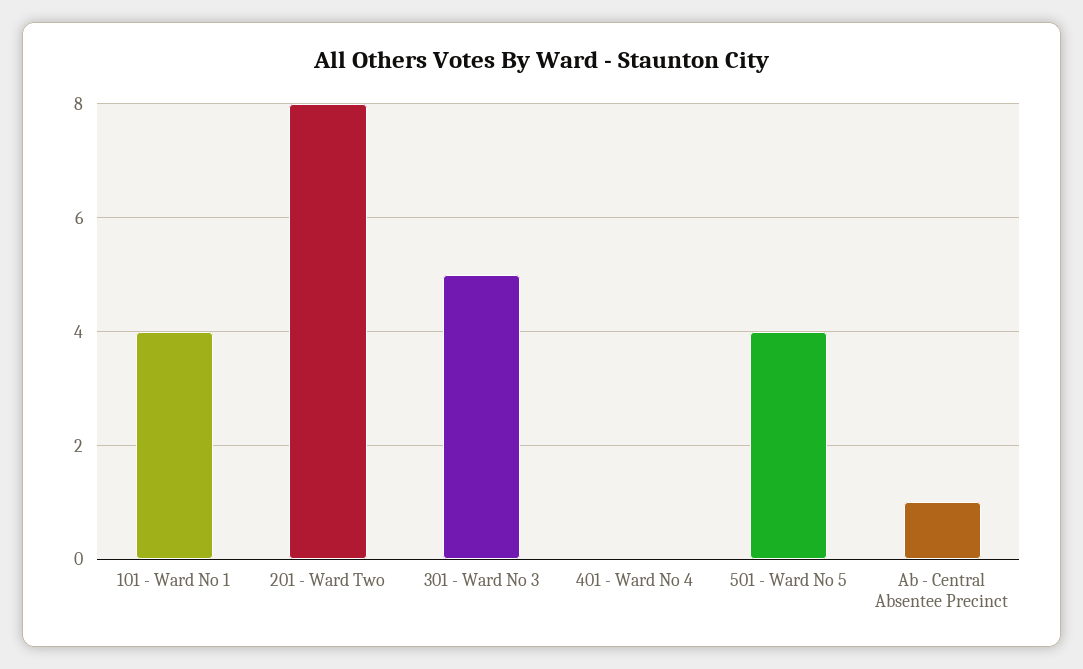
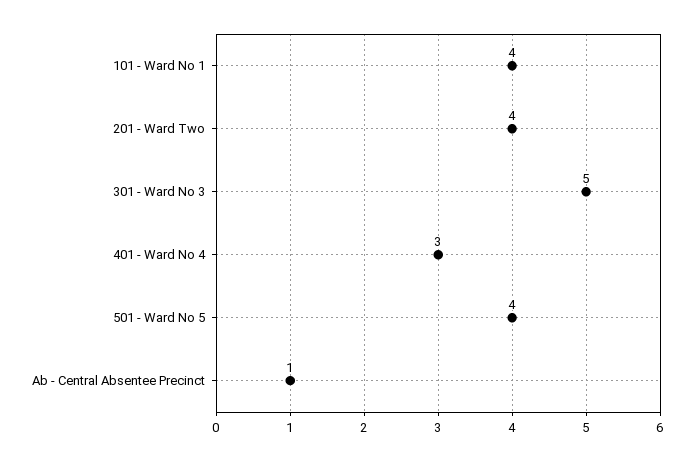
  {
    "101 - Ward No 1": 4,
-   "201 - Ward Two": 8,
+   "201 - Ward Two": 4,
    "301 - Ward No 3": 5,
-   "401 - Ward No 4": 0,
+   "401 - Ward No 4": 3,
    "501 - Ward No 5": 4,
    "Ab - Central Absentee Precinct": 1
  }

